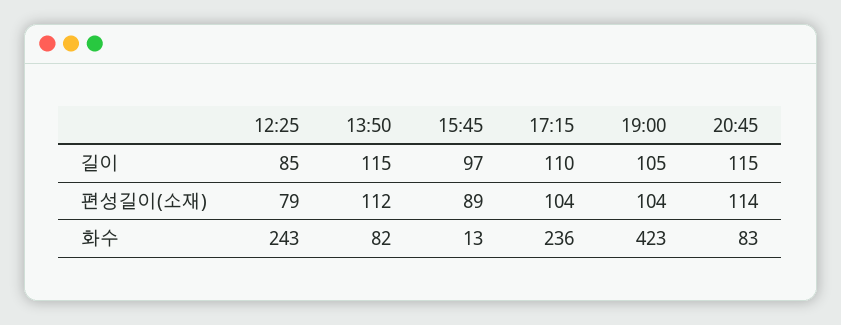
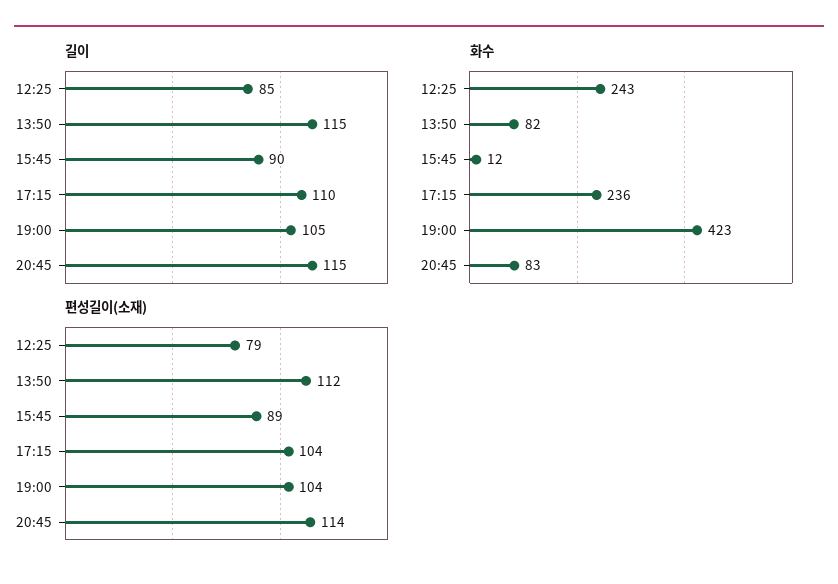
  {
    "길이": {
      "12:25": 85,
      "13:50": 115,
-     "15:45": 97,
+     "15:45": 90,
      "17:15": 110,
      "19:00": 105,
      "20:45": 115
    },
    "편성길이(소재)": {
      "12:25": 79,
      "13:50": 112,
      "15:45": 89,
      "17:15": 104,
      "19:00": 104,
      "20:45": 114
    },
    "화수": {
      "12:25": 243,
      "13:50": 82,
-     "15:45": 13,
+     "15:45": 12,
      "17:15": 236,
      "19:00": 423,
      "20:45": 83
    }
  }

